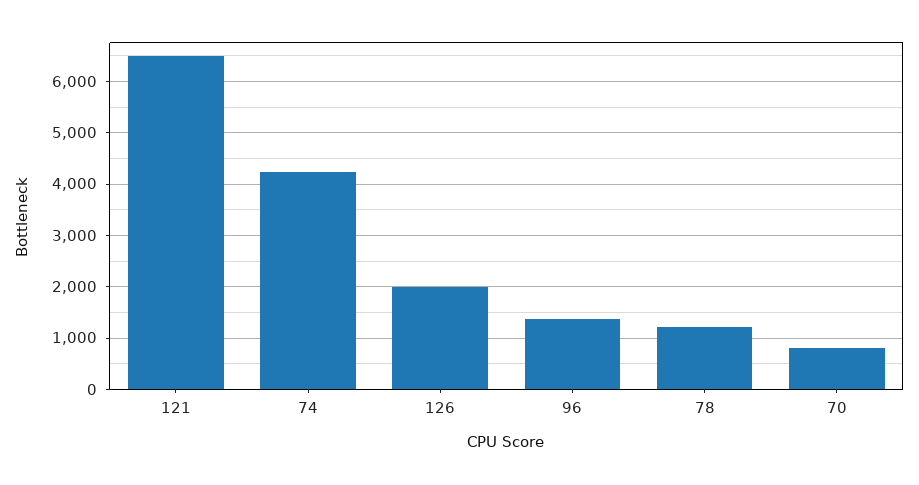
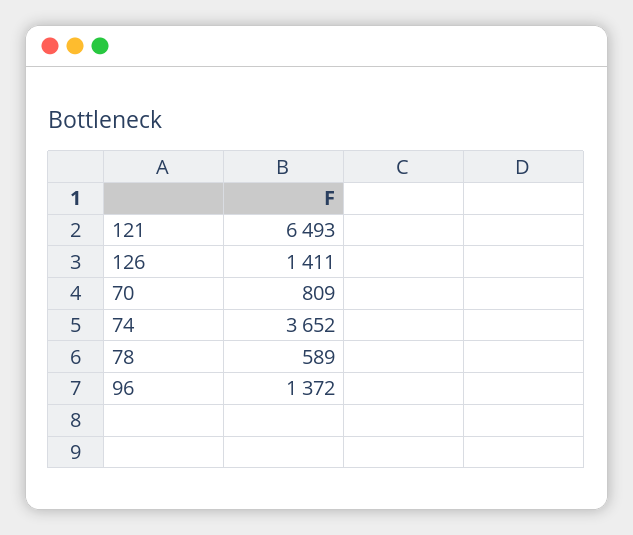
  {
    "121": 6493,
-   "74": 4200,
+   "74": 3652,
-   "126": 2000,
+   "126": 1411,
    "96": 1372,
-   "78": 1200,
+   "78": 589,
    "70": 809
  }

